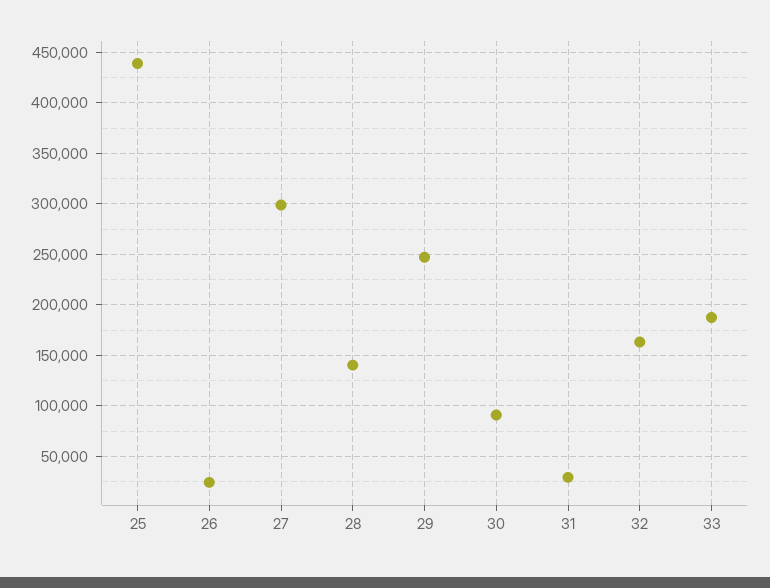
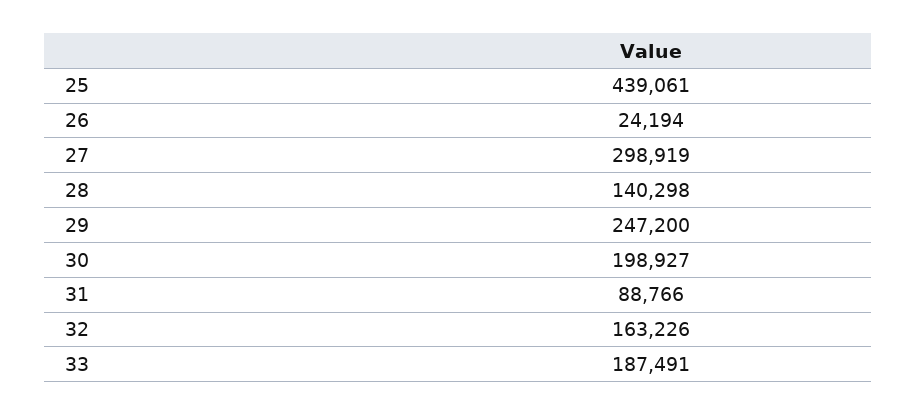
  {
    "25": 439061,
    "26": 24194,
    "27": 298919,
    "28": 140298,
    "29": 247200,
-   "30": 90000,
+   "30": 198927,
-   "31": 30000,
+   "31": 88766,
    "32": 163226,
    "33": 187491
  }

